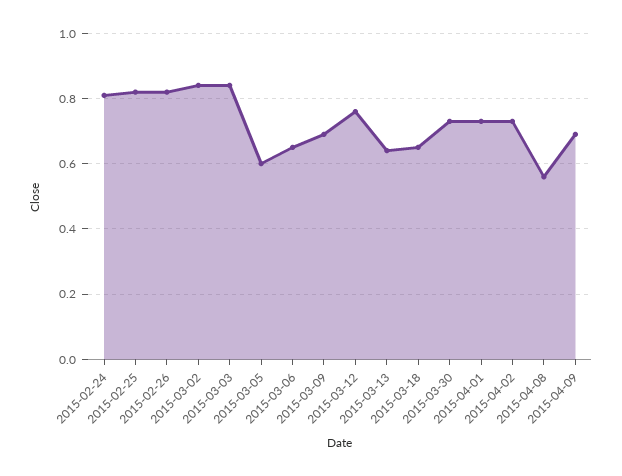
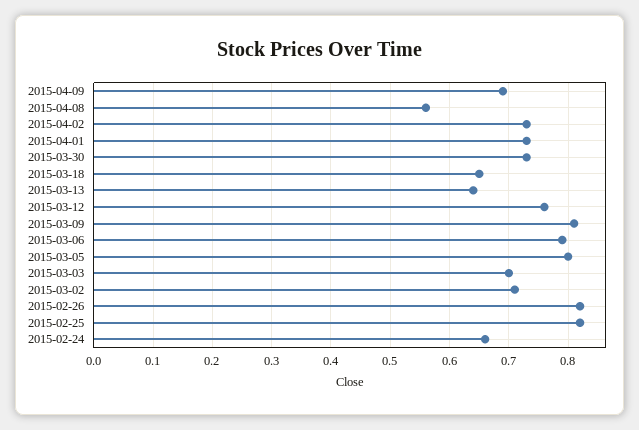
  {
-   "2015-02-24": 0.8,
+   "2015-02-24": 0.65,
    "2015-02-25": 0.8,
    "2015-02-26": 0.8,
-   "2015-03-02": 0.85,
+   "2015-03-02": 0.7,
-   "2015-03-03": 0.85,
+   "2015-03-03": 0.7,
-   "2015-03-05": 0.6,
+   "2015-03-05": 0.8,
-   "2015-03-06": 0.65,
+   "2015-03-06": 0.8,
-   "2015-03-09": 0.7,
+   "2015-03-09": 0.8,
    "2015-03-12": 0.75,
    "2015-03-13": 0.65,
    "2015-03-18": 0.65,
    "2015-03-30": 0.75,
    "2015-04-01": 0.75,
    "2015-04-02": 0.75,
    "2015-04-08": 0.55,
    "2015-04-09": 0.7
  }

